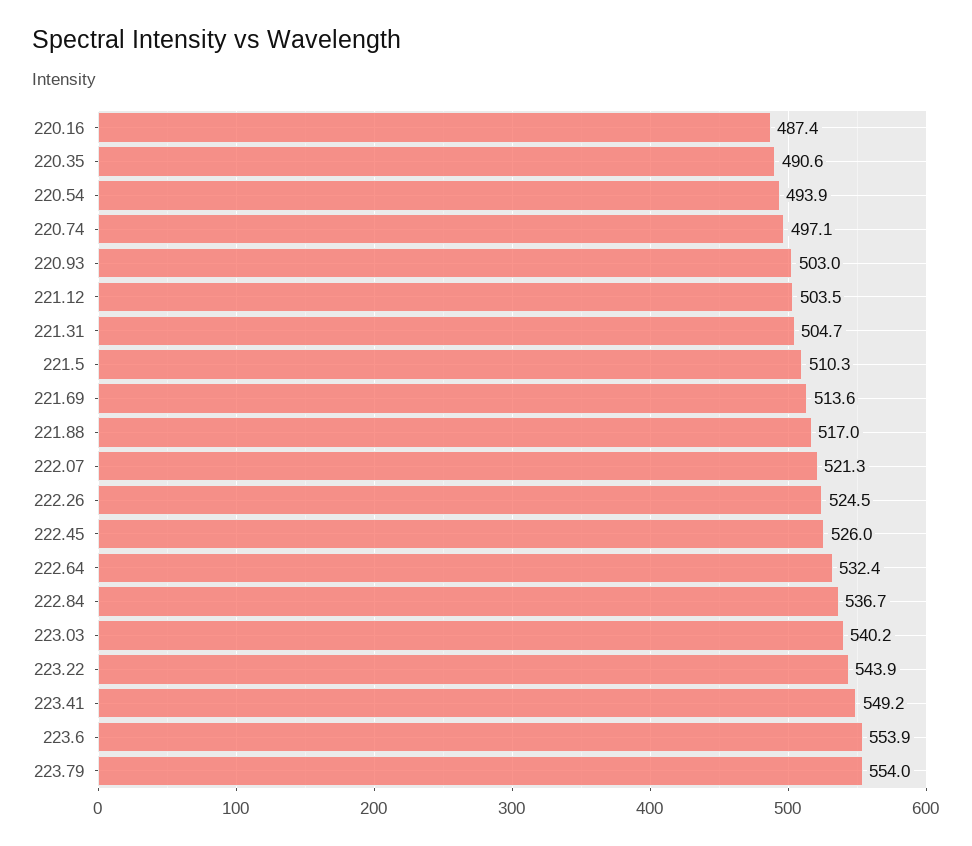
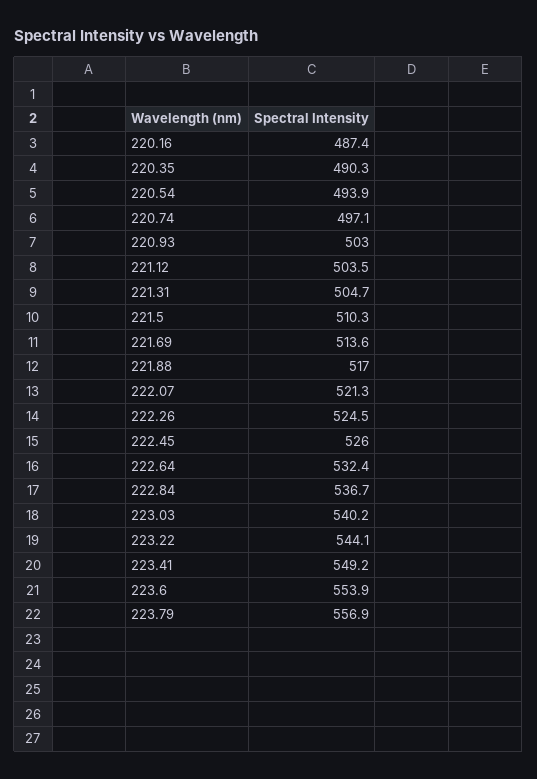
  {
    "220.16": 487.4,
-   "220.35": 490.6,
+   "220.35": 490.3,
    "220.54": 493.9,
    "220.74": 497.1,
    "220.93": 503,
    "221.12": 503.5,
    "221.31": 504.7,
    "221.5": 510.3,
    "221.69": 513.6,
    "221.88": 517,
    "222.07": 521.3,
    "222.26": 524.5,
    "222.45": 526,
    "222.64": 532.4,
    "222.84": 536.7,
    "223.03": 540.2,
-   "223.22": 543.9,
+   "223.22": 544.1,
    "223.41": 549.2,
    "223.6": 553.9,
-   "223.79": 554
+   "223.79": 556.9
  }

